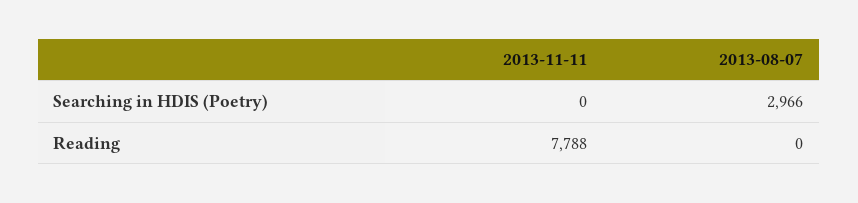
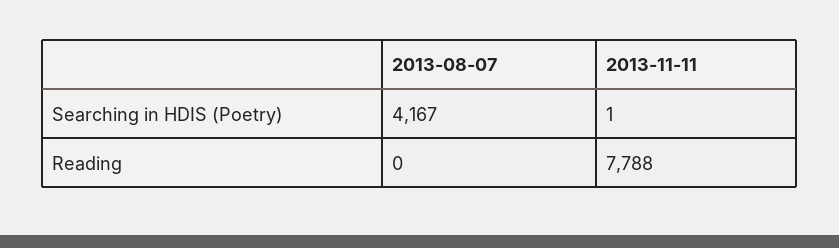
  {
    "2013-11-11": {
-     "Searching in HDIS (Poetry)": 0,
+     "Searching in HDIS (Poetry)": 1,
      "Reading": 7788
    },
    "2013-08-07": {
-     "Searching in HDIS (Poetry)": 2966,
+     "Searching in HDIS (Poetry)": 4167,
      "Reading": 0
    }
  }

